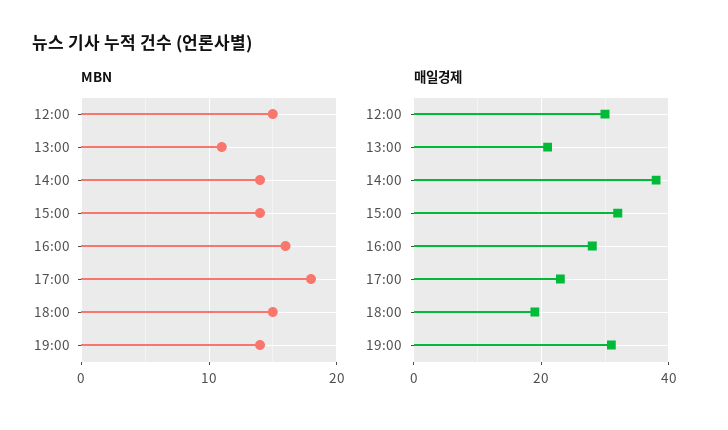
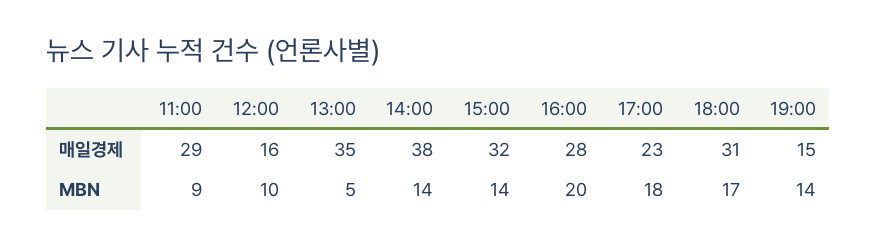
  {
    "MBN": {
-     "12:00": 15,
+     "12:00": 10,
-     "13:00": 11,
+     "13:00": 5,
      "14:00": 14,
      "15:00": 14,
-     "16:00": 16,
+     "16:00": 20,
      "17:00": 18,
-     "18:00": 15,
+     "18:00": 17,
-     "19:00": 14
+     "19:00": 14,
+     "11:00": 9
    },
    "매일경제": {
-     "12:00": 30,
+     "12:00": 16,
-     "13:00": 20,
+     "13:00": 35,
      "14:00": 38,
      "15:00": 32,
      "16:00": 28,
      "17:00": 23,
-     "18:00": 20,
+     "18:00": 31,
-     "19:00": 30
+     "19:00": 15,
+     "11:00": 29
    }
  }

